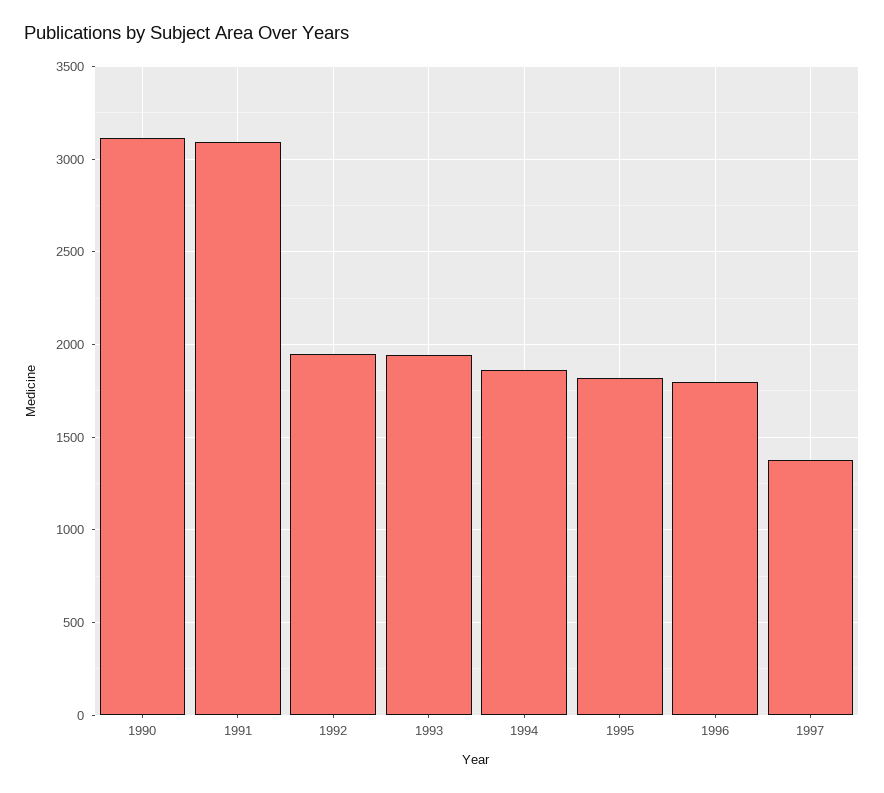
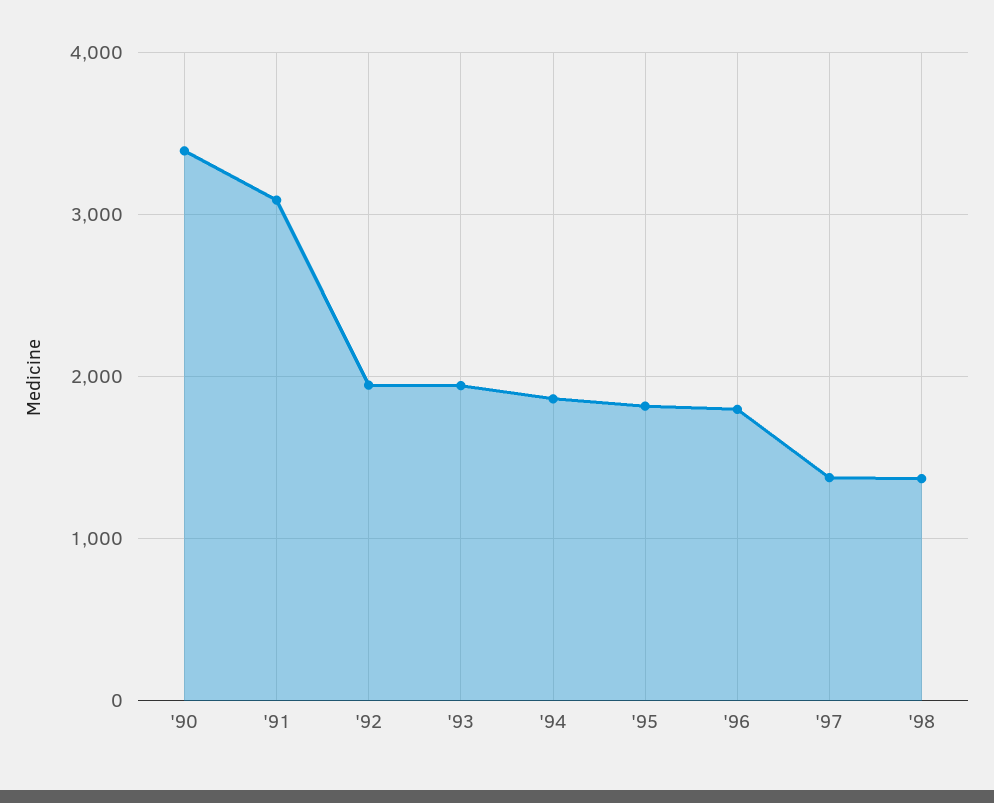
  {
-   "1990": 3100,
+   "1990": 3400,
    "1991": 3100,
    "1992": 1950,
    "1993": 1950,
    "1994": 1850,
    "1995": 1800,
    "1996": 1800,
-   "1997": 1400
+   "1997": 1400,
+   "'98": 1400
  }

